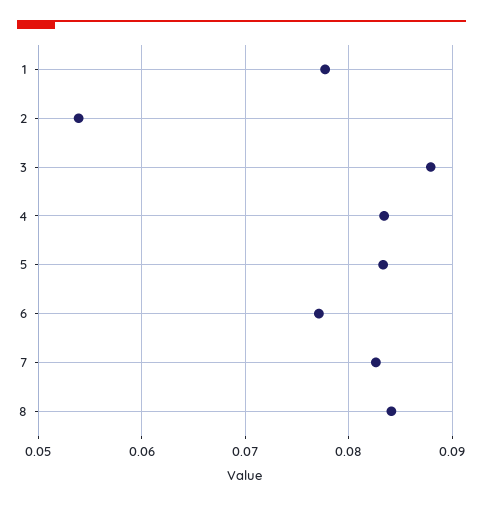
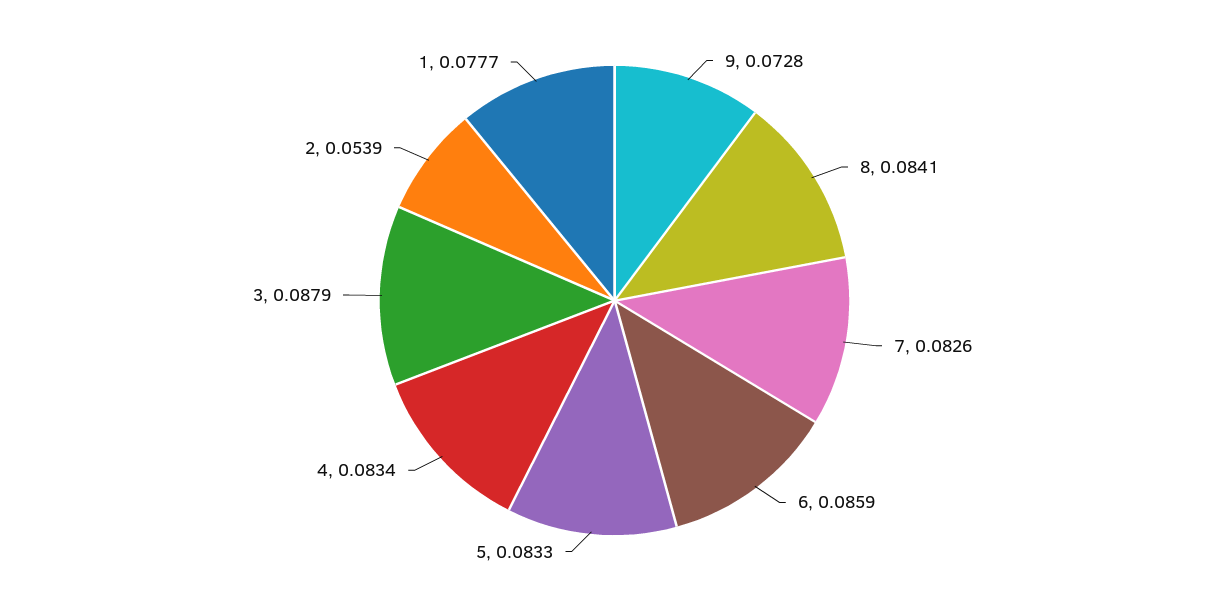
  {
    "1": 0.0777,
    "2": 0.0539,
    "3": 0.0879,
    "4": 0.0834,
    "5": 0.0833,
-   "6": 0.077,
+   "6": 0.0859,
    "7": 0.0826,
-   "8": 0.0841
+   "8": 0.0841,
+   "9": 0.0728
  }

